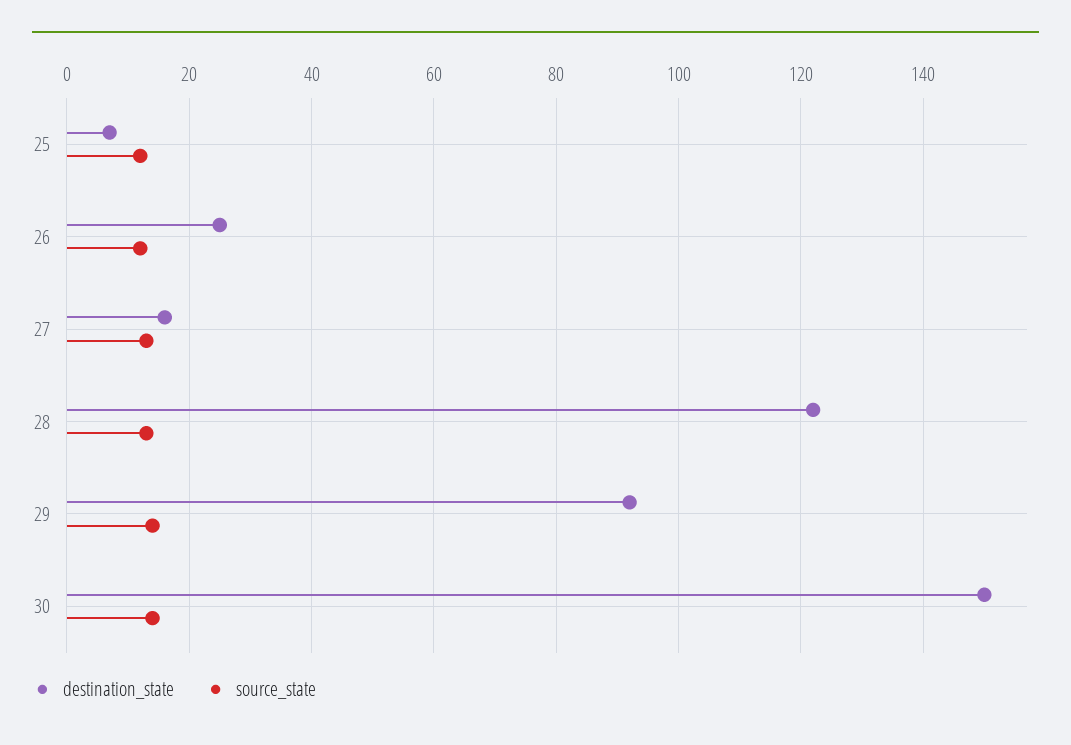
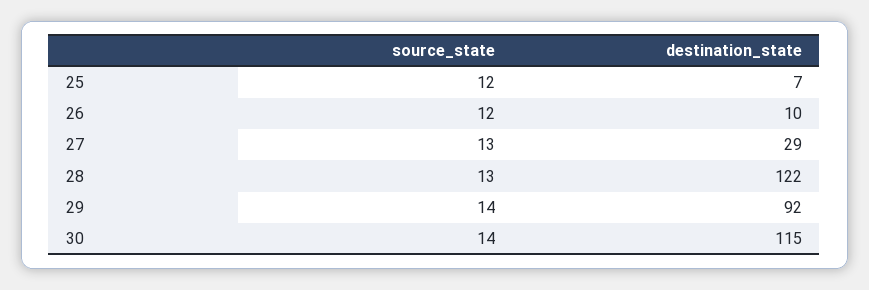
  {
    "destination_state": {
      "25": 7,
-     "26": 25,
+     "26": 10,
-     "27": 15,
+     "27": 29,
      "28": 122,
      "29": 92,
-     "30": 150
+     "30": 115
    },
    "source_state": {
      "25": 12,
      "26": 12,
      "27": 13,
      "28": 13,
      "29": 14,
      "30": 14
    }
  }

